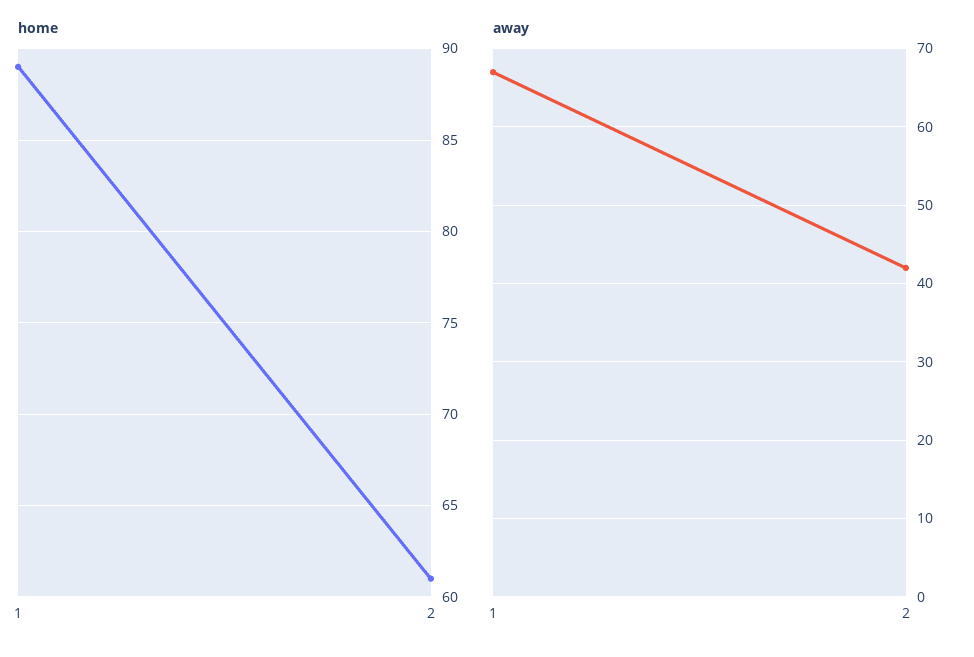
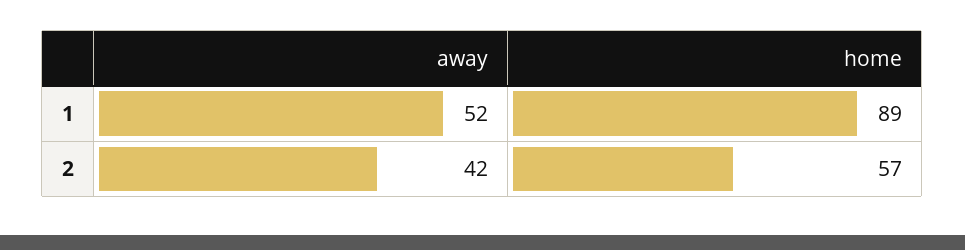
  {
    "home": {
      "1": 89,
-     "2": 61
+     "2": 57
    },
    "away": {
-     "1": 67,
+     "1": 52,
      "2": 42
    }
  }

